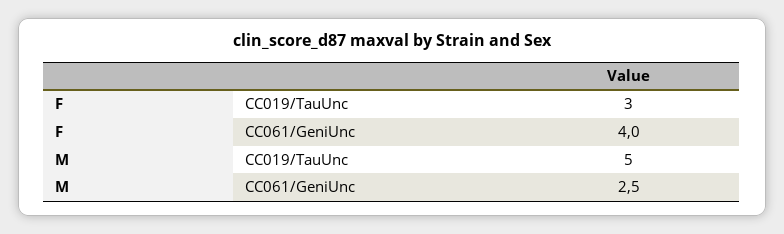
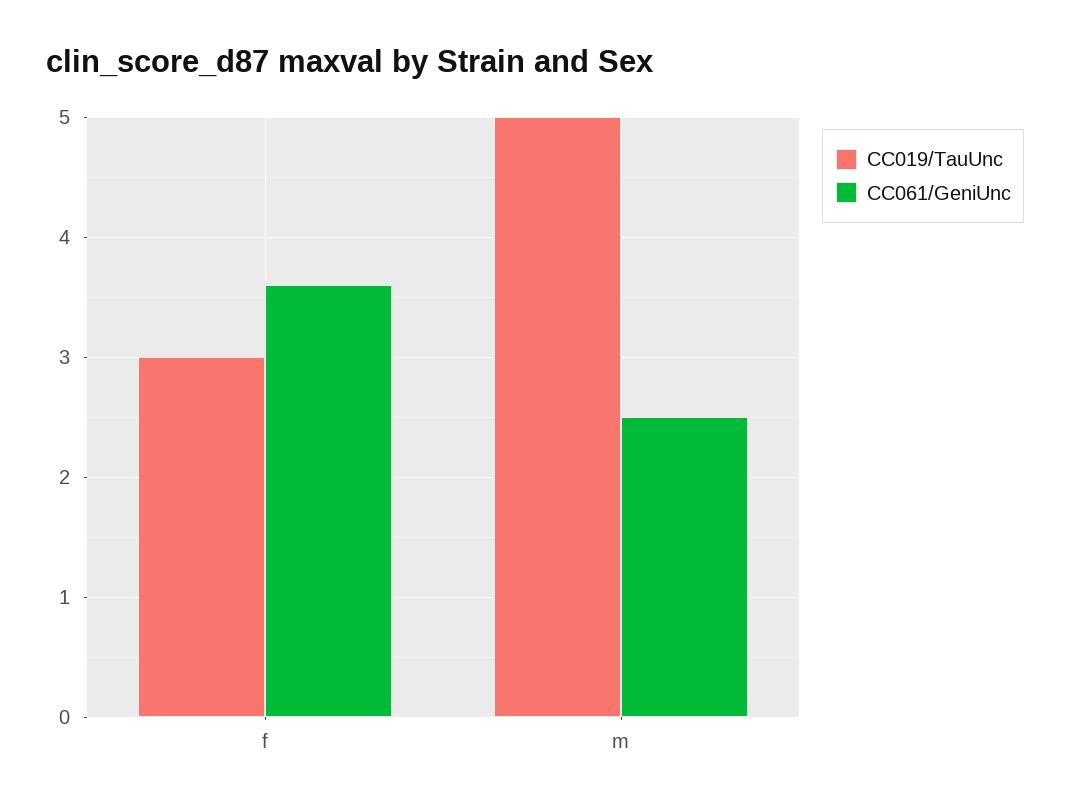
  {
    "CC019/TauUnc": {
      "F": 3,
      "M": 5
    },
    "CC061/GeniUnc": {
-     "F": 4,
+     "F": 3.6,
      "M": 2.5
    }
  }

